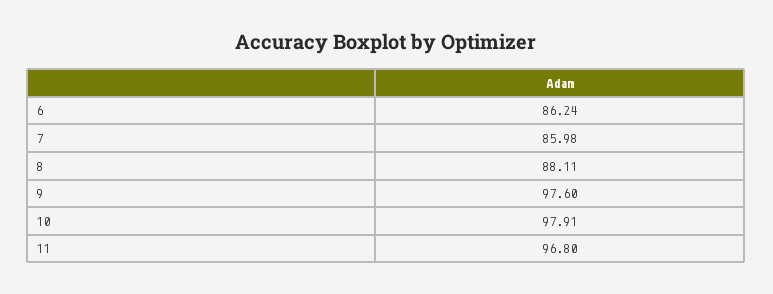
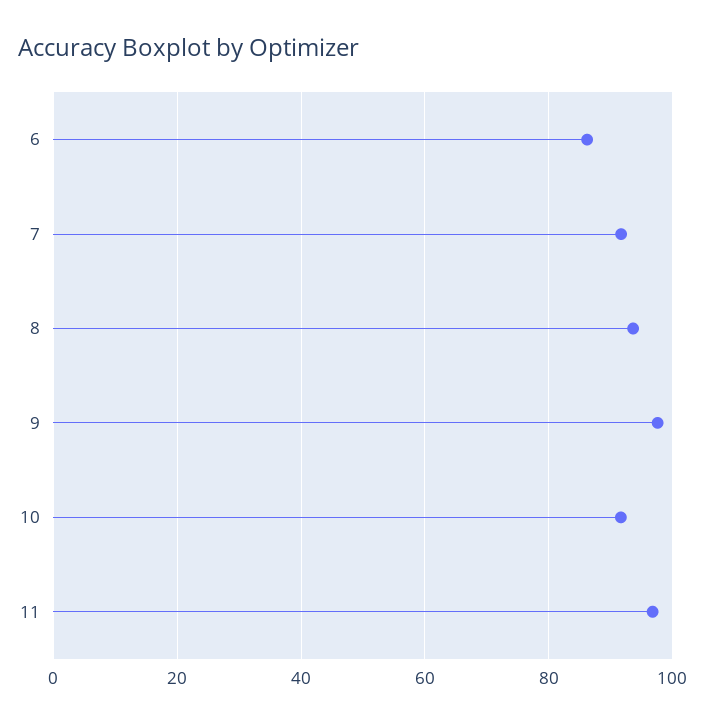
  {
    "6": 86.24,
-   "7": 85.98,
+   "7": 92,
-   "8": 88.11,
+   "8": 94,
    "9": 97.6,
-   "10": 97.91,
+   "10": 92,
    "11": 96.8
  }

